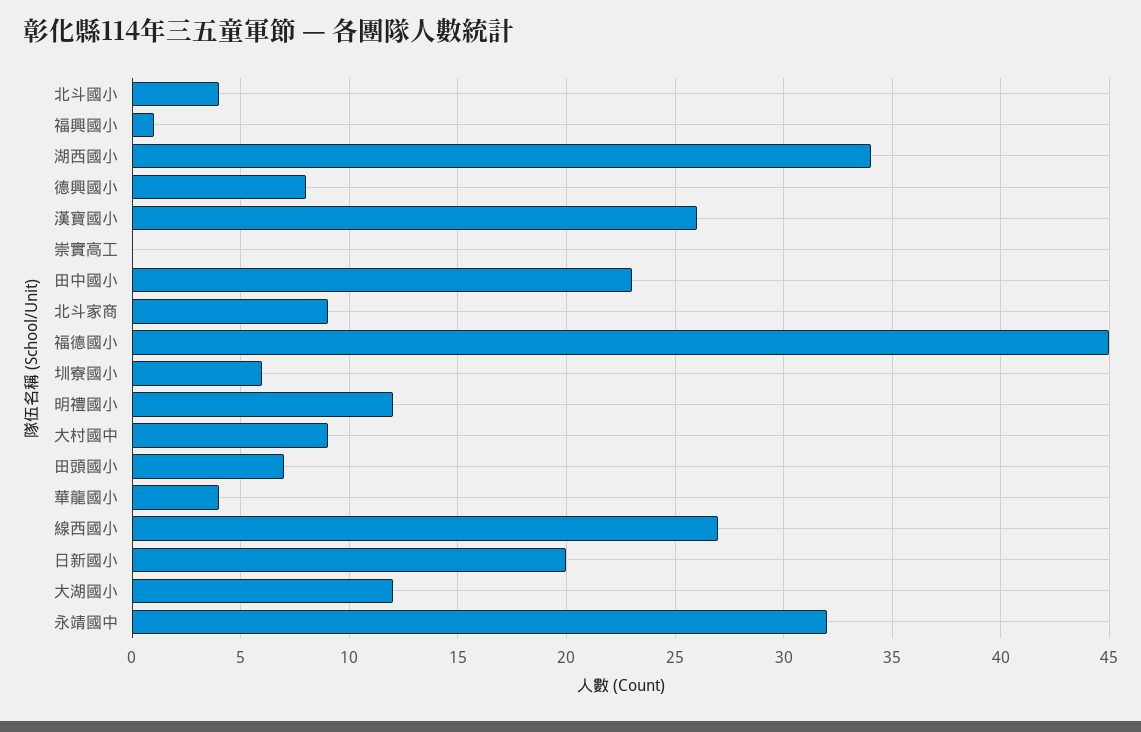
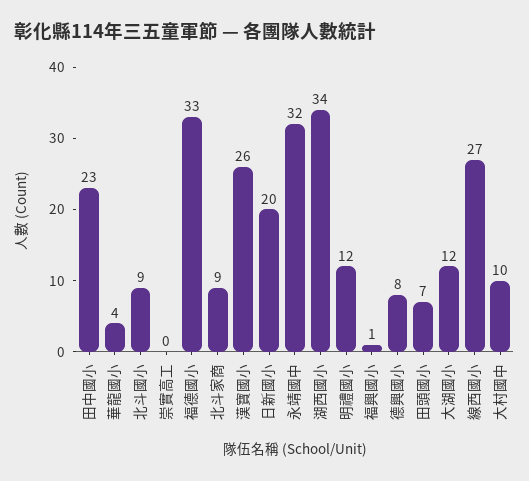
  {
-   "北斗國小": 4,
+   "北斗國小": 9,
    "福興國小": 1,
    "湖西國小": 34,
    "德興國小": 8,
    "漢寶國小": 26,
    "崇實高工": 0,
    "田中國小": 23,
    "北斗家商": 9,
-   "福德國小": 45,
+   "福德國小": 33,
-   "圳寮國小": 6,
    "明禮國小": 12,
-   "大村國中": 9,
+   "大村國中": 10,
    "田頭國小": 7,
    "華龍國小": 4,
    "線西國小": 27,
    "日新國小": 20,
    "大湖國小": 12,
    "永靖國中": 32
  }

